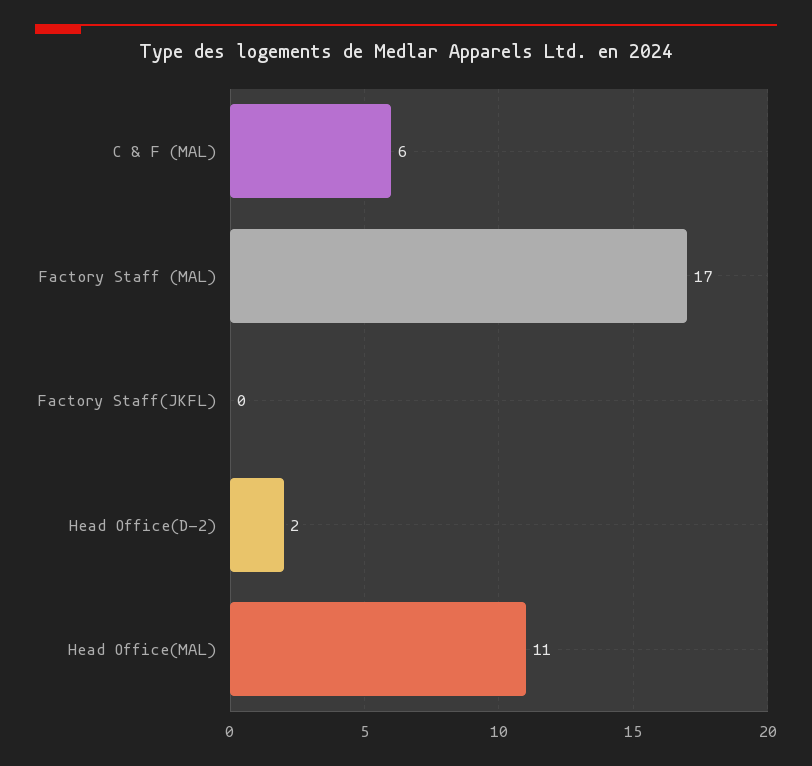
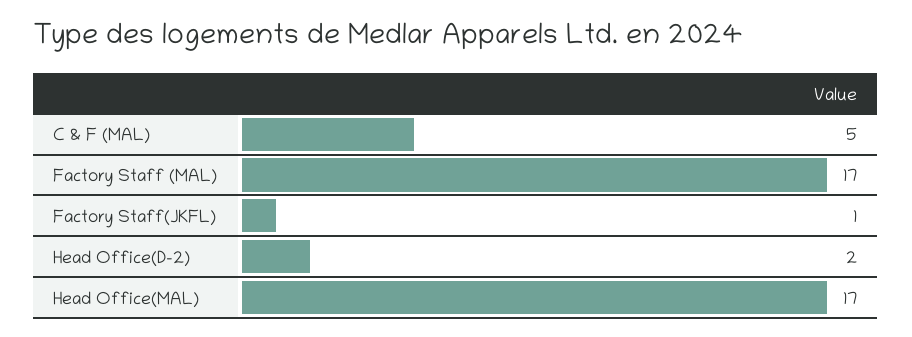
  {
-   "C & F (MAL)": 6,
+   "C & F (MAL)": 5,
    "Factory Staff (MAL)": 17,
-   "Factory Staff(JKFL)": 0,
+   "Factory Staff(JKFL)": 1,
    "Head Office(D-2)": 2,
-   "Head Office(MAL)": 11
+   "Head Office(MAL)": 17
  }

